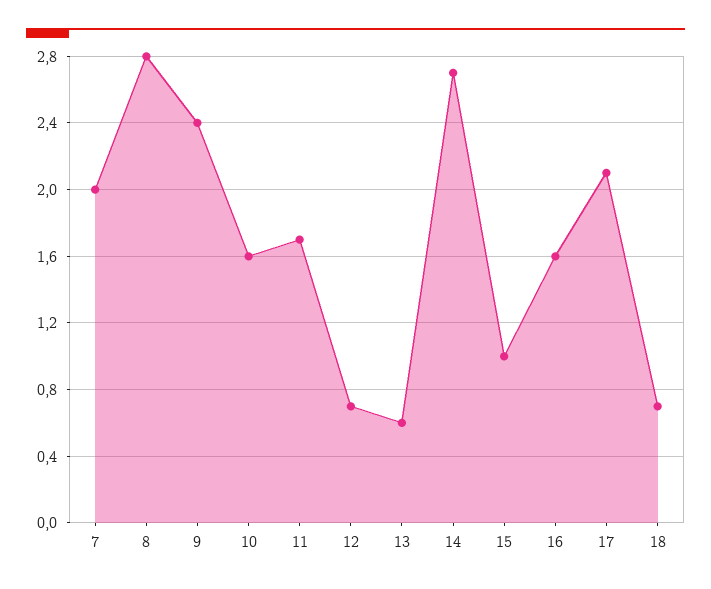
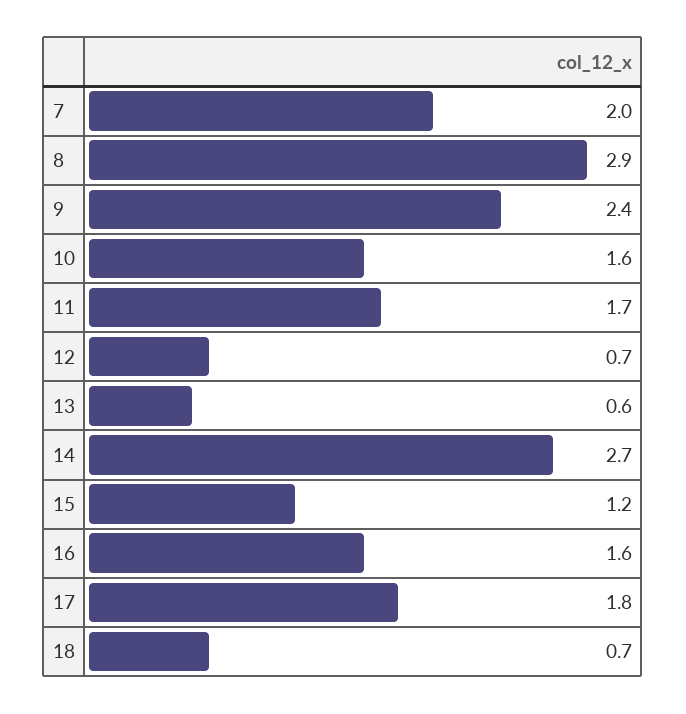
  {
    "7": 2,
-   "8": 2.8,
+   "8": 2.9,
    "9": 2.4,
    "10": 1.6,
    "11": 1.7,
    "12": 0.7,
    "13": 0.6,
    "14": 2.7,
-   "15": 1,
+   "15": 1.2,
    "16": 1.6,
-   "17": 2.1,
+   "17": 1.8,
    "18": 0.7
  }

